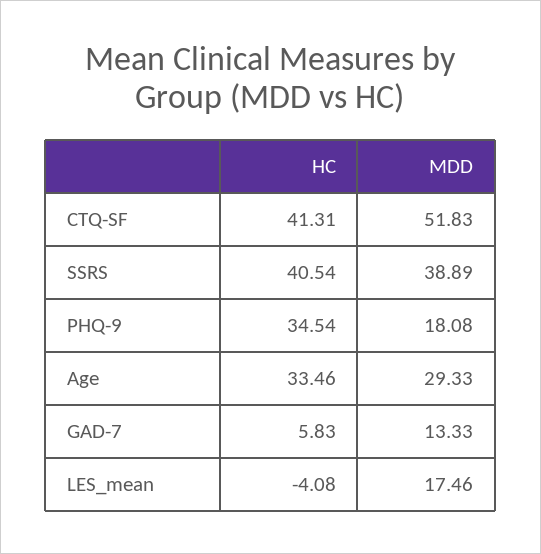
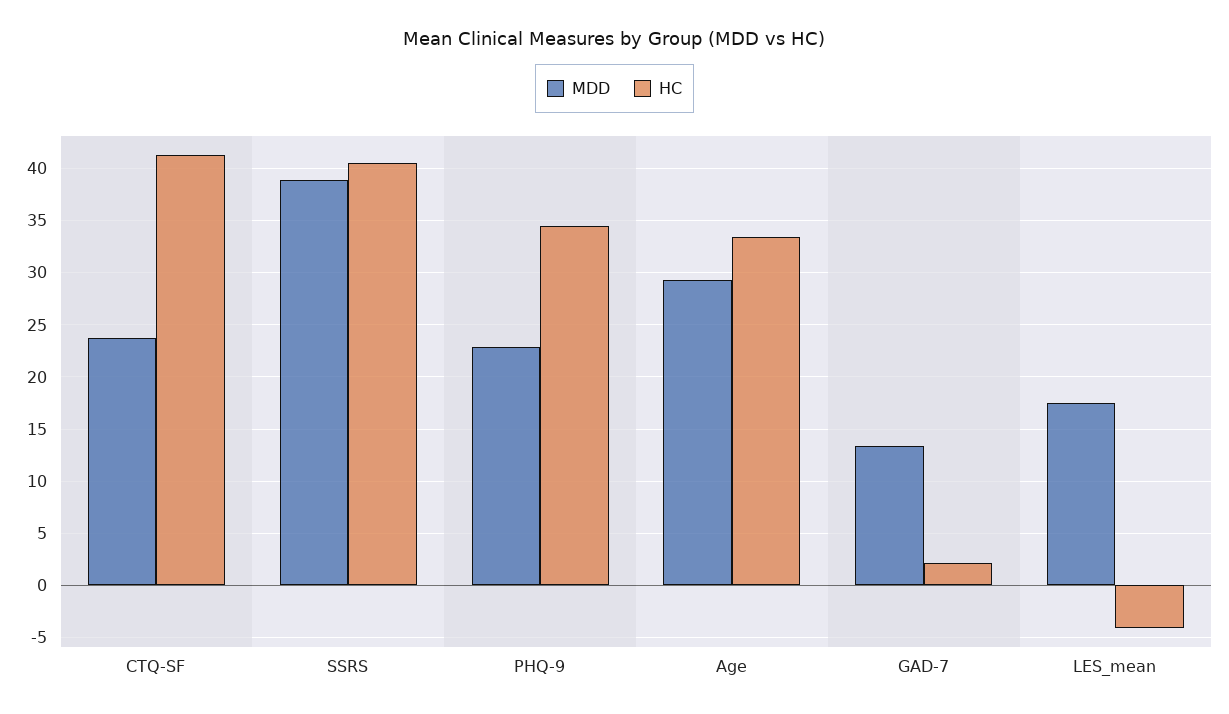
  {
    "HC": {
      "CTQ-SF": 41.31,
      "SSRS": 40.54,
      "PHQ-9": 34.54,
      "Age": 33.46,
-     "GAD-7": 5.83,
+     "GAD-7": 2,
      "LES_mean": -4.08
    },
    "MDD": {
-     "CTQ-SF": 51.83,
+     "CTQ-SF": 24,
      "SSRS": 38.89,
-     "PHQ-9": 18.08,
+     "PHQ-9": 23,
      "Age": 29.33,
      "GAD-7": 13.33,
      "LES_mean": 17.46
    }
  }

